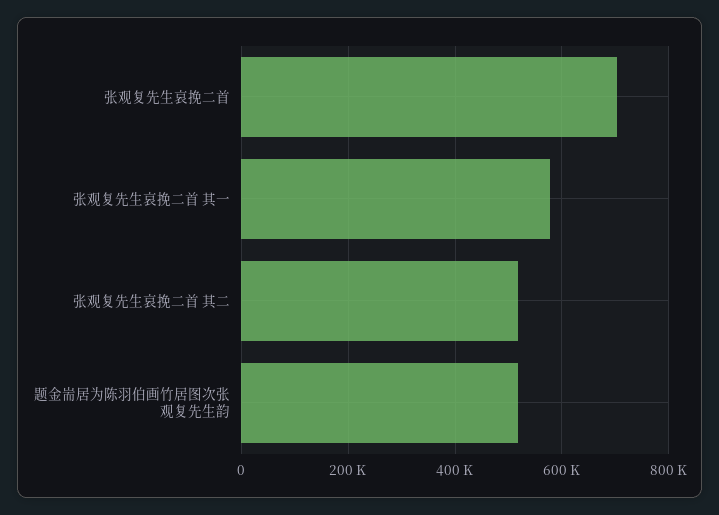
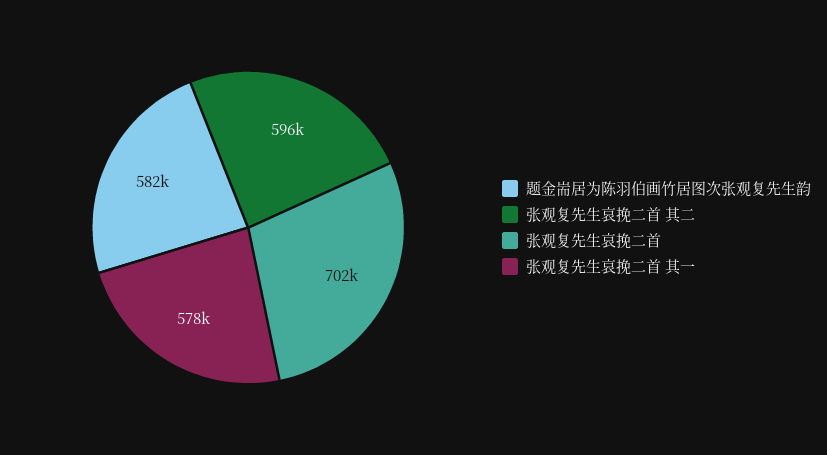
  {
    "张观复先生哀挽二首": 702000,
    "张观复先生哀挽二首 其一": 578000,
-   "张观复先生哀挽二首 其二": 520000,
+   "张观复先生哀挽二首 其二": 596000,
-   "题金耑居为陈羽伯画竹居图次张观复先生韵": 520000
+   "题金耑居为陈羽伯画竹居图次张观复先生韵": 582000
  }

